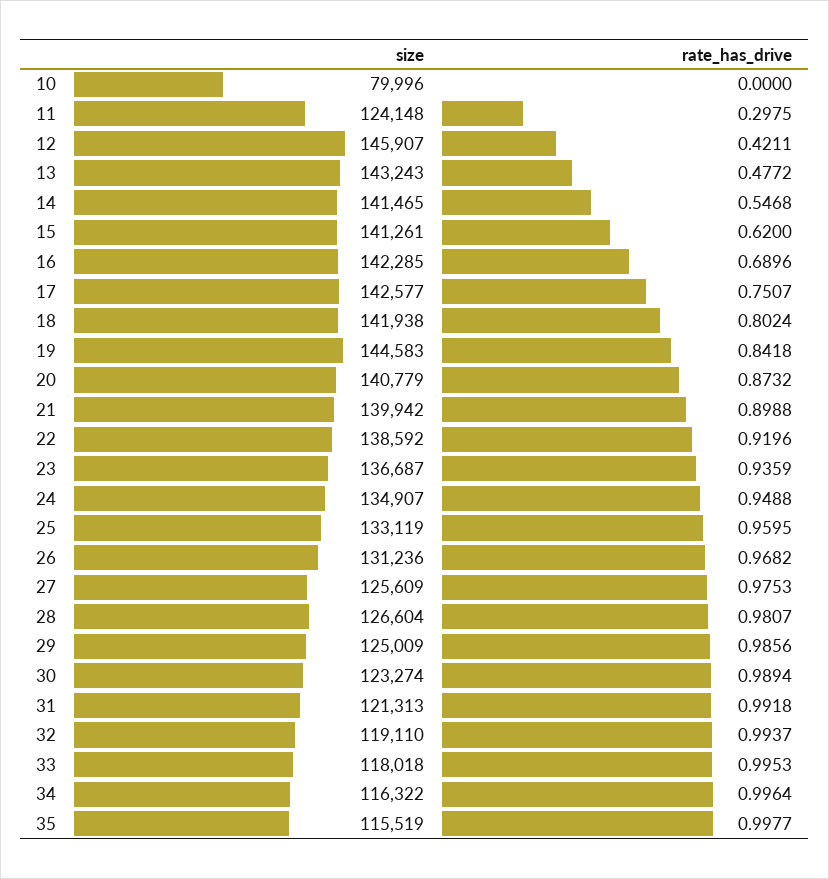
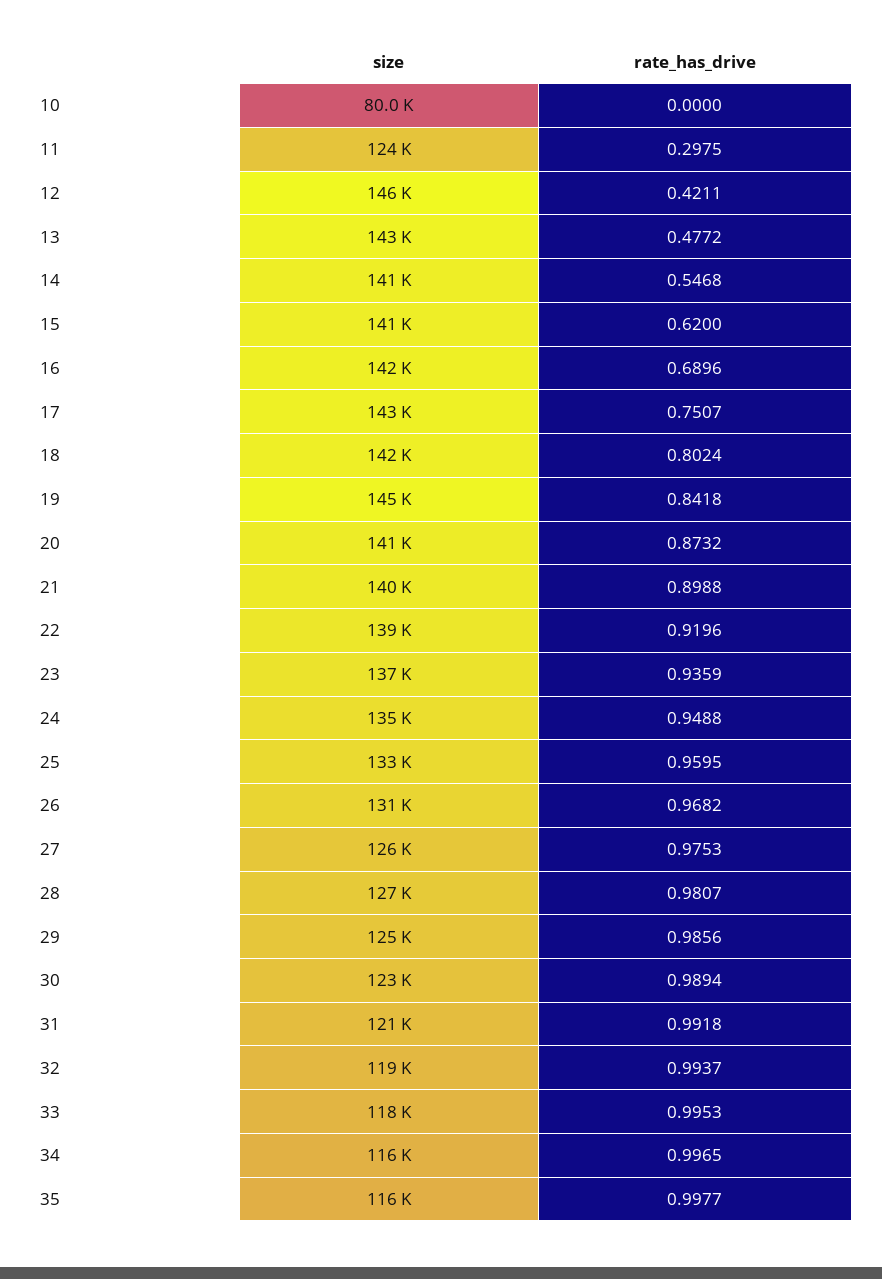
  {
    "size": {
      "10": 79996,
      "11": 124148,
      "12": 145907,
      "13": 143243,
      "14": 141465,
      "15": 141261,
      "16": 142285,
      "17": 142577,
      "18": 141938,
      "19": 144583,
      "20": 140779,
      "21": 139942,
      "22": 138592,
      "23": 136687,
      "24": 134907,
      "25": 133119,
      "26": 131236,
      "27": 125609,
      "28": 126604,
      "29": 125009,
      "30": 123274,
      "31": 121313,
      "32": 119110,
      "33": 118018,
      "34": 116322,
      "35": 115519
    },
    "rate_has_drive": {
      "10": 0,
      "11": 0.2975,
      "12": 0.4211,
      "13": 0.4772,
      "14": 0.5468,
      "15": 0.62,
      "16": 0.6896,
      "17": 0.7507,
      "18": 0.8024,
      "19": 0.8418,
      "20": 0.8732,
      "21": 0.8988,
      "22": 0.9196,
      "23": 0.9359,
      "24": 0.9488,
      "25": 0.9595,
      "26": 0.9682,
      "27": 0.9753,
      "28": 0.9807,
      "29": 0.9856,
      "30": 0.9894,
      "31": 0.9918,
      "32": 0.9937,
      "33": 0.9953,
-     "34": 0.9964,
+     "34": 0.9965,
      "35": 0.9977
    }
  }

